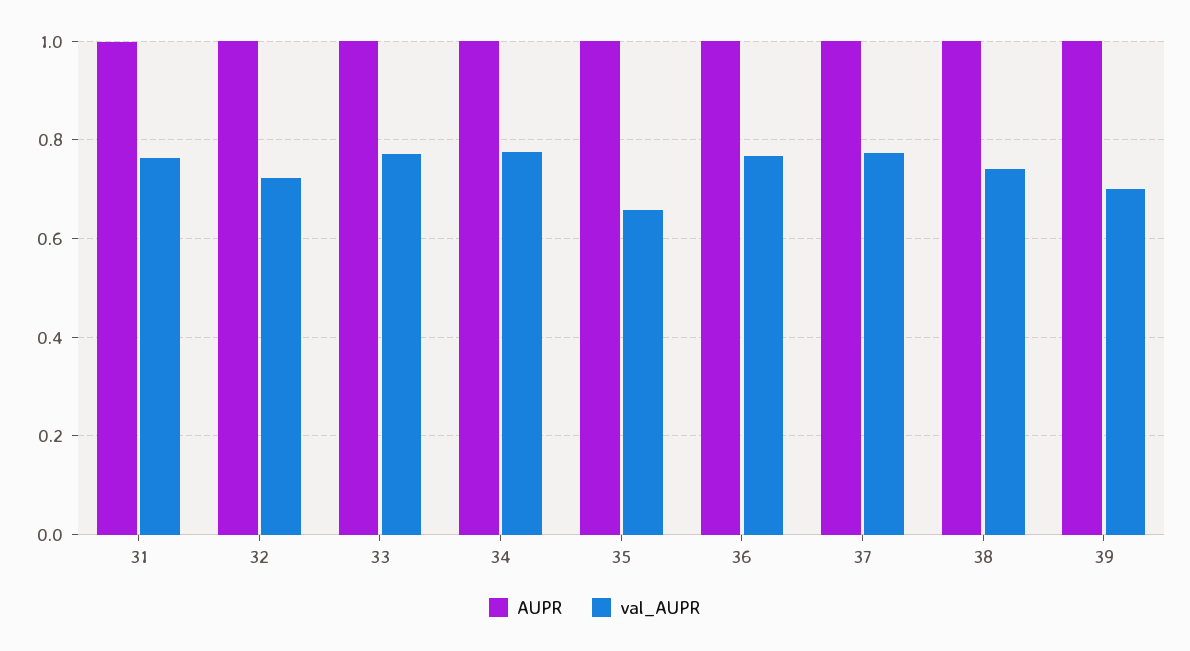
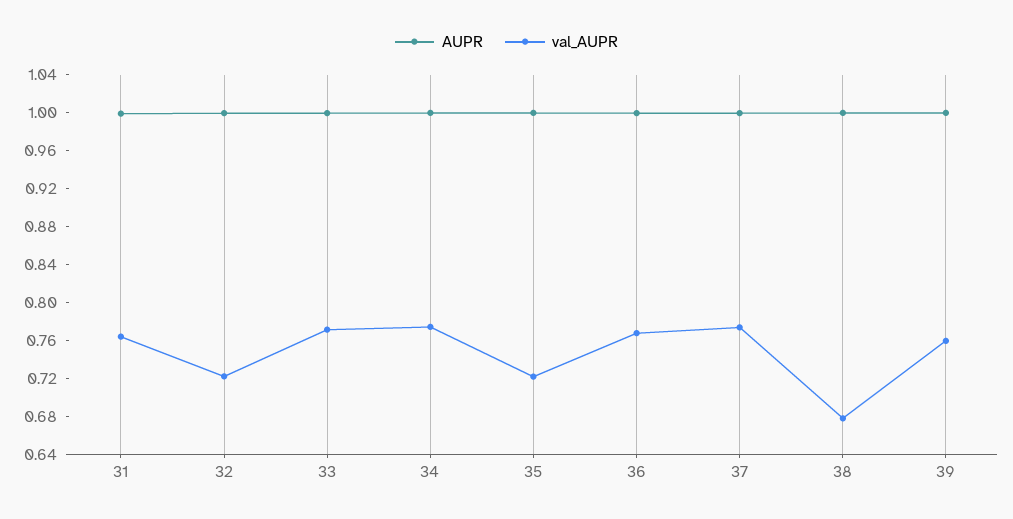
  {
    "AUPR": {
      "31": 1,
      "32": 1,
      "33": 1,
      "34": 1,
      "35": 1,
      "36": 1,
      "37": 1,
      "38": 1,
      "39": 1
    },
    "val_AUPR": {
      "31": 0.76,
      "32": 0.72,
      "33": 0.77,
      "34": 0.77,
-     "35": 0.66,
+     "35": 0.72,
      "36": 0.77,
      "37": 0.77,
-     "38": 0.74,
+     "38": 0.68,
-     "39": 0.7
+     "39": 0.76
    }
  }

